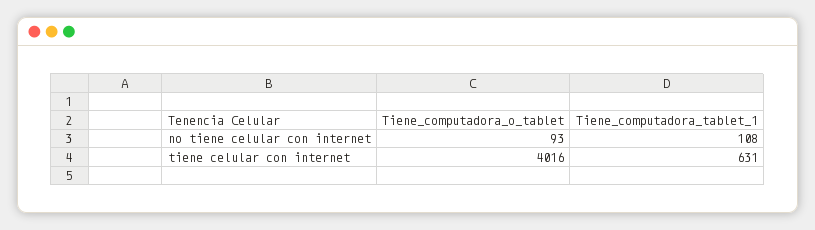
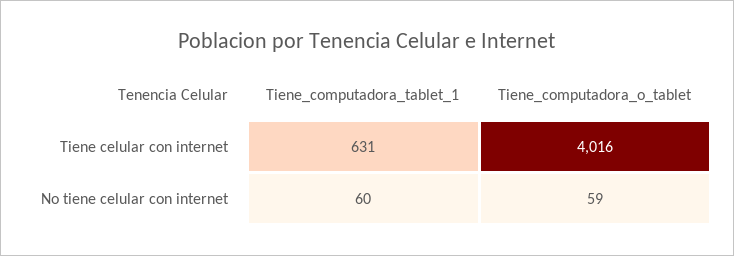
  {
    "Tiene_computadora_o_tablet": {
-     "no tiene celular con internet": 93,
+     "no tiene celular con internet": 59,
      "tiene celular con internet": 4016
    },
    "Tiene_computadora_tablet_1": {
-     "no tiene celular con internet": 108,
+     "no tiene celular con internet": 60,
      "tiene celular con internet": 631
    }
  }

